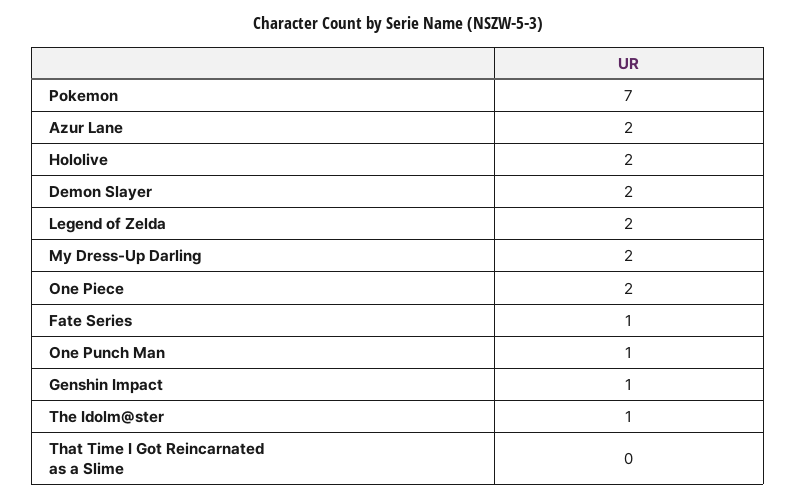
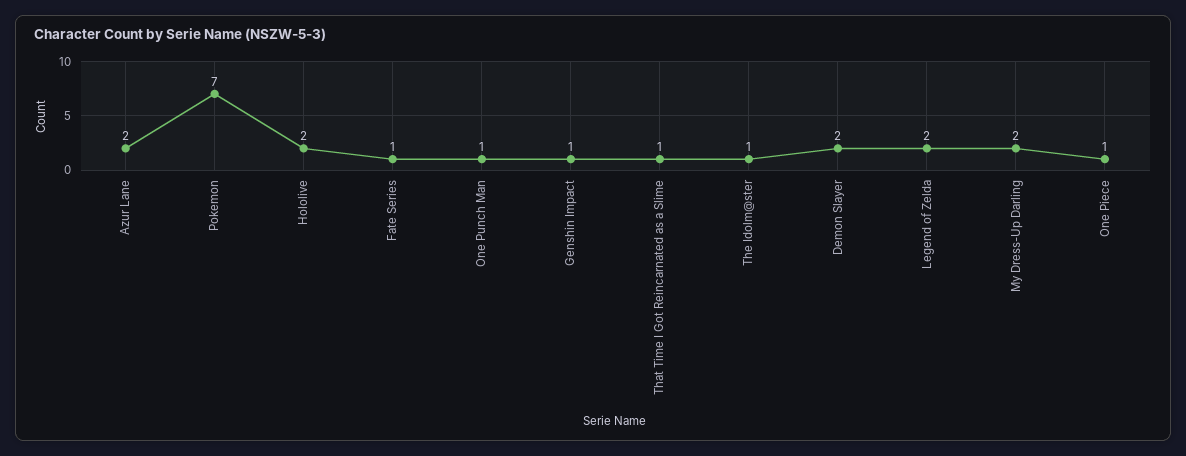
  {
    "Pokemon": 7,
    "Azur Lane": 2,
    "Hololive": 2,
    "Demon Slayer": 2,
    "Legend of Zelda": 2,
    "My Dress-Up Darling": 2,
-   "One Piece": 2,
+   "One Piece": 1,
    "Fate Series": 1,
    "One Punch Man": 1,
    "Genshin Impact": 1,
    "The Idolm@ster": 1,
-   "That Time I Got Reincarnated as a Slime": 0
+   "That Time I Got Reincarnated as a Slime": 1
  }

